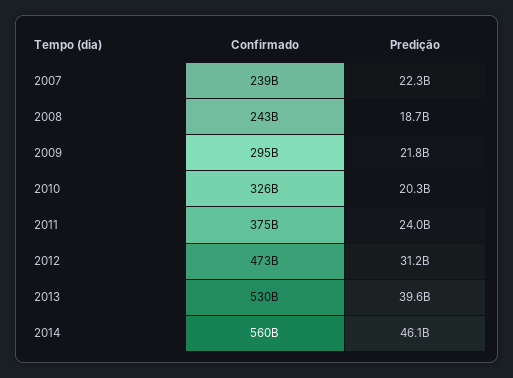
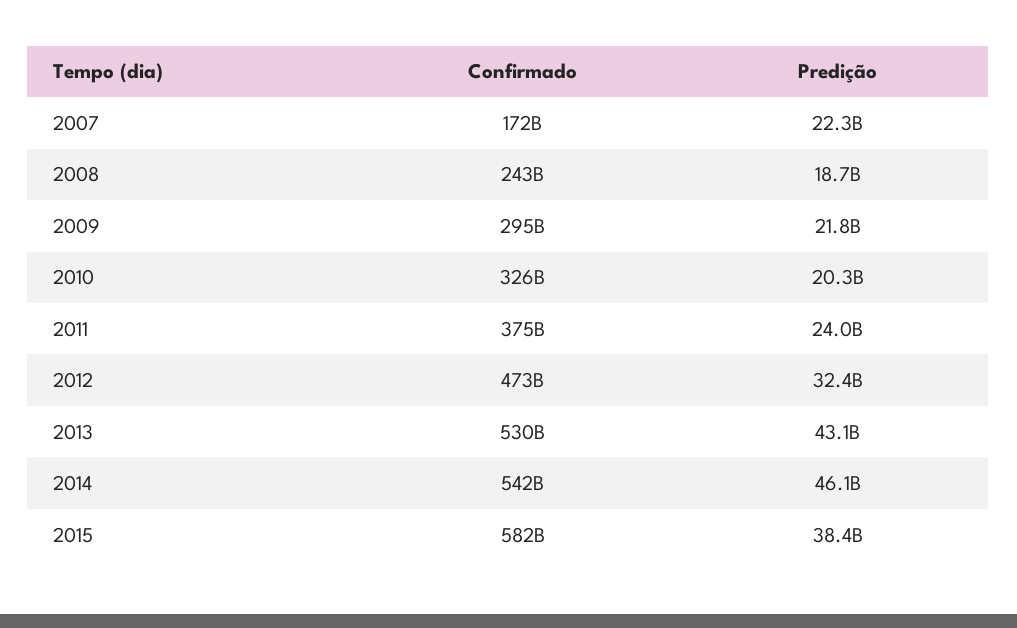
  {
    "Confirmado": {
-     "2007": 239000000000,
+     "2007": 172000000000,
      "2008": 243000000000,
      "2009": 295000000000,
      "2010": 326000000000,
      "2011": 375000000000,
      "2012": 473000000000,
      "2013": 530000000000,
-     "2014": 560000000000
+     "2014": 542000000000,
+     "2015": 582000000000
    },
    "Predição": {
      "2007": 22300000000,
      "2008": 18700000000,
      "2009": 21800000000,
      "2010": 20300000000,
      "2011": 24000000000,
-     "2012": 31200000000,
+     "2012": 32400000000,
-     "2013": 39600000000,
+     "2013": 43100000000,
-     "2014": 46100000000
+     "2014": 46100000000,
+     "2015": 38400000000
    }
  }

